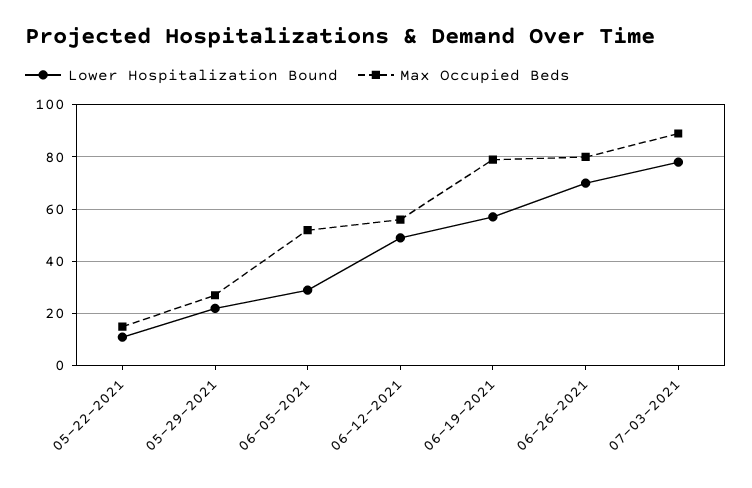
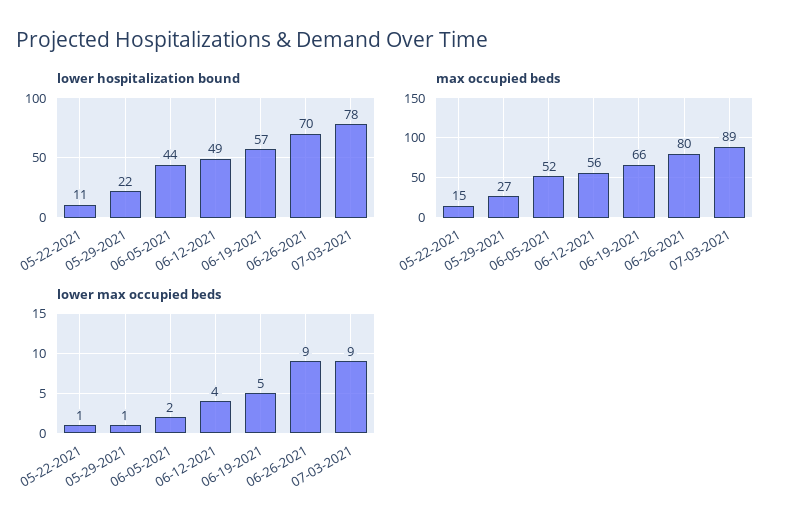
  {
    "Lower Hospitalization Bound": {
      "05-22-2021": 11,
      "05-29-2021": 22,
-     "06-05-2021": 30,
+     "06-05-2021": 44,
      "06-12-2021": 49,
      "06-19-2021": 57,
      "06-26-2021": 70,
      "07-03-2021": 78
    },
    "Max Occupied Beds": {
      "05-22-2021": 15,
      "05-29-2021": 27,
      "06-05-2021": 52,
      "06-12-2021": 56,
-     "06-19-2021": 80,
+     "06-19-2021": 66,
      "06-26-2021": 80,
      "07-03-2021": 89
-   }
+   },
+   "lower max occupied beds": {
+     "05-22-2021": 1,
+     "05-29-2021": 1,
+     "06-05-2021": 2,
+     "06-12-2021": 4,
+     "06-19-2021": 5,
+     "06-26-2021": 9,
+     "07-03-2021": 9
+   }
  }

